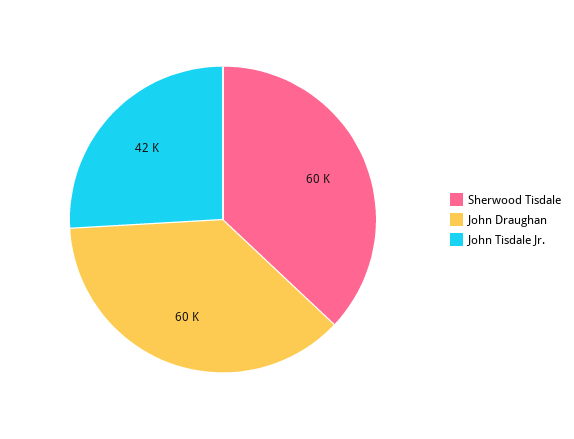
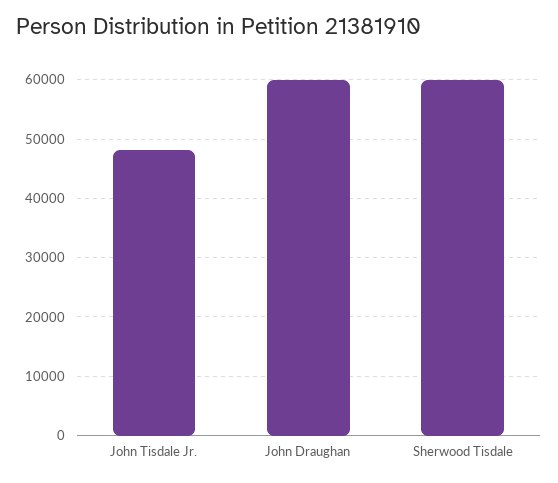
  {
    "Sherwood Tisdale": 60000,
    "John Draughan": 60000,
-   "John Tisdale Jr.": 42000
+   "John Tisdale Jr.": 48000
  }

